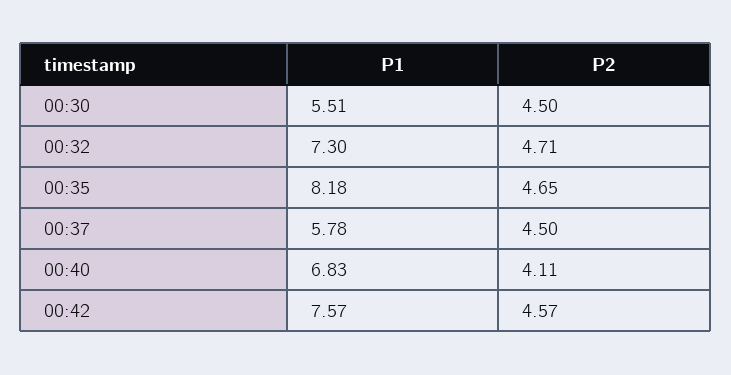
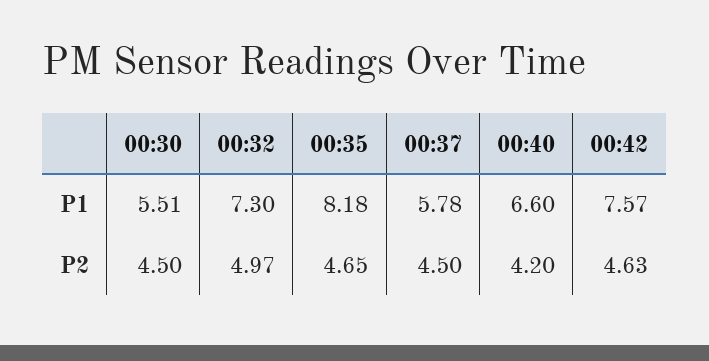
  {
    "P1": {
      "00:30": 5.51,
      "00:32": 7.3,
      "00:35": 8.18,
      "00:37": 5.78,
-     "00:40": 6.83,
+     "00:40": 6.6,
      "00:42": 7.57
    },
    "P2": {
      "00:30": 4.5,
-     "00:32": 4.71,
+     "00:32": 4.97,
      "00:35": 4.65,
      "00:37": 4.5,
-     "00:40": 4.11,
+     "00:40": 4.2,
-     "00:42": 4.57
+     "00:42": 4.63
    }
  }

